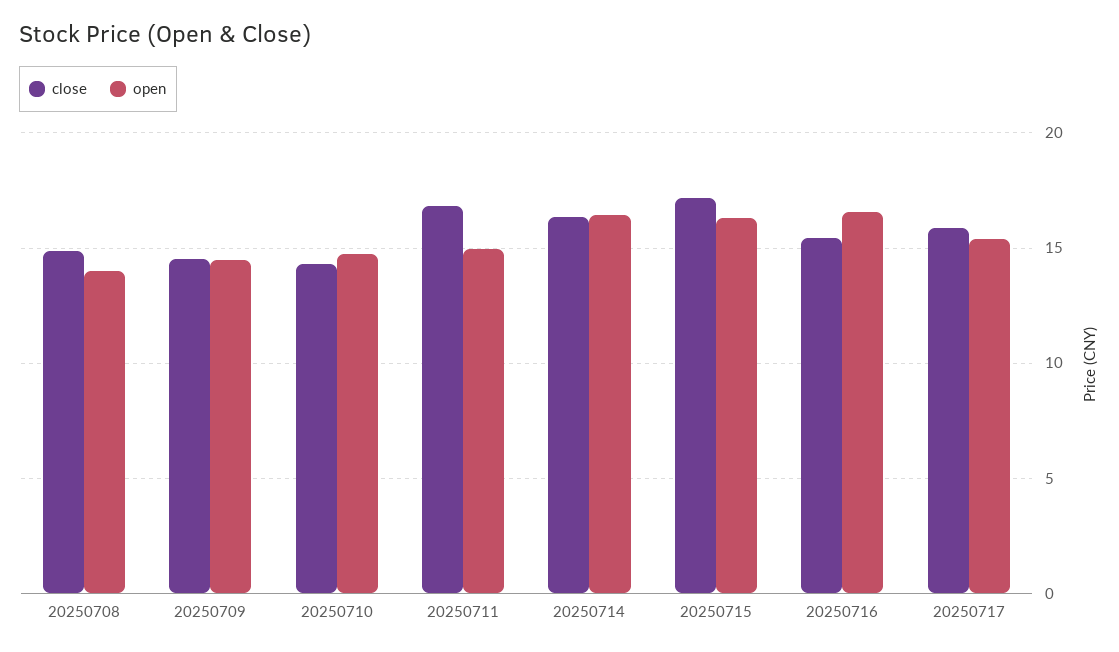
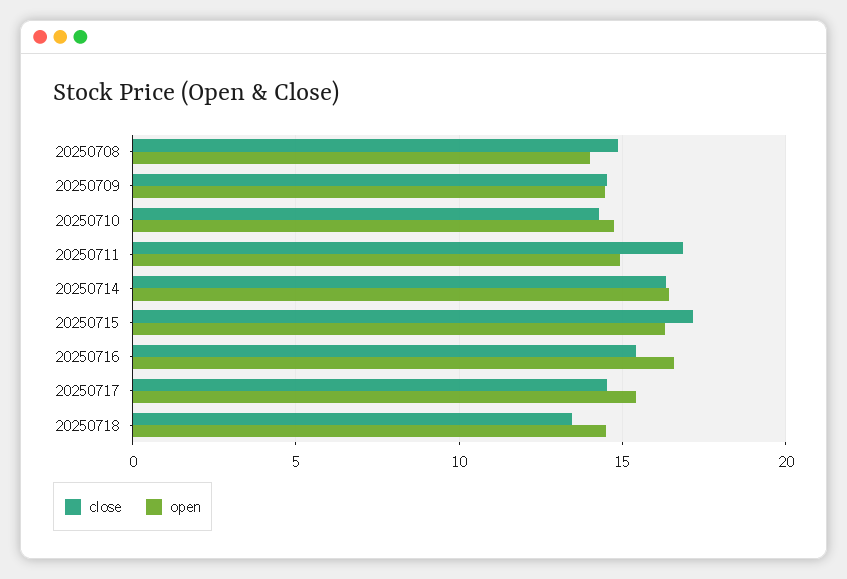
  {
    "close": {
      "20250708": 15,
      "20250709": 14.5,
      "20250710": 14.5,
      "20250711": 17,
      "20250714": 16.5,
      "20250715": 17,
      "20250716": 15.5,
-     "20250717": 16
+     "20250717": 14.5,
+     "20250718": 13.5
    },
    "open": {
      "20250708": 14,
      "20250709": 14.5,
      "20250710": 15,
      "20250711": 15,
      "20250714": 16.5,
      "20250715": 16.5,
      "20250716": 16.5,
-     "20250717": 15.5
+     "20250717": 15.5,
+     "20250718": 14.5
    }
  }

